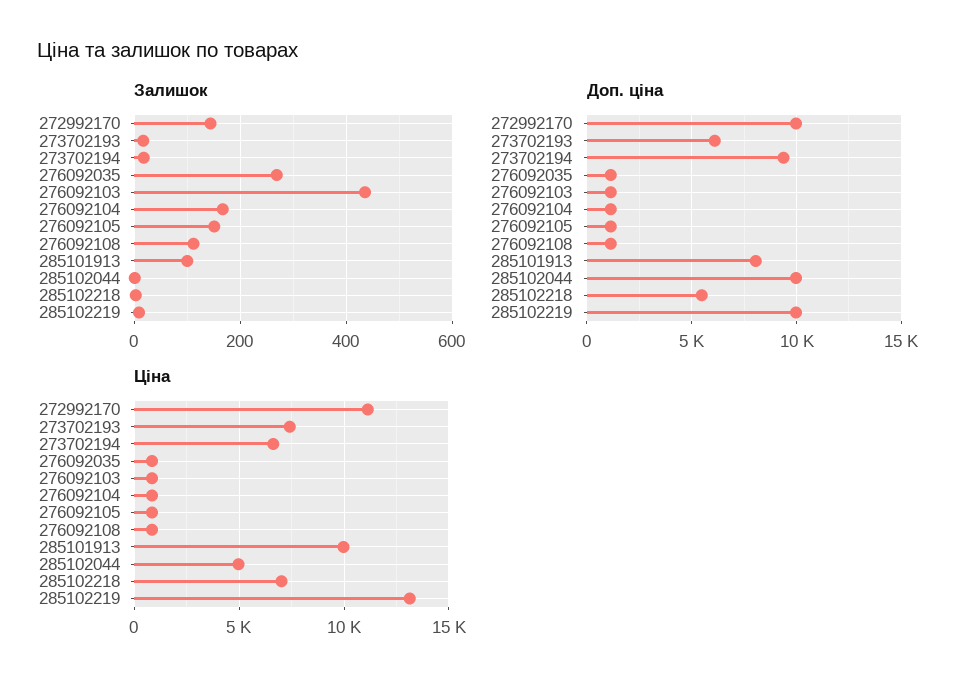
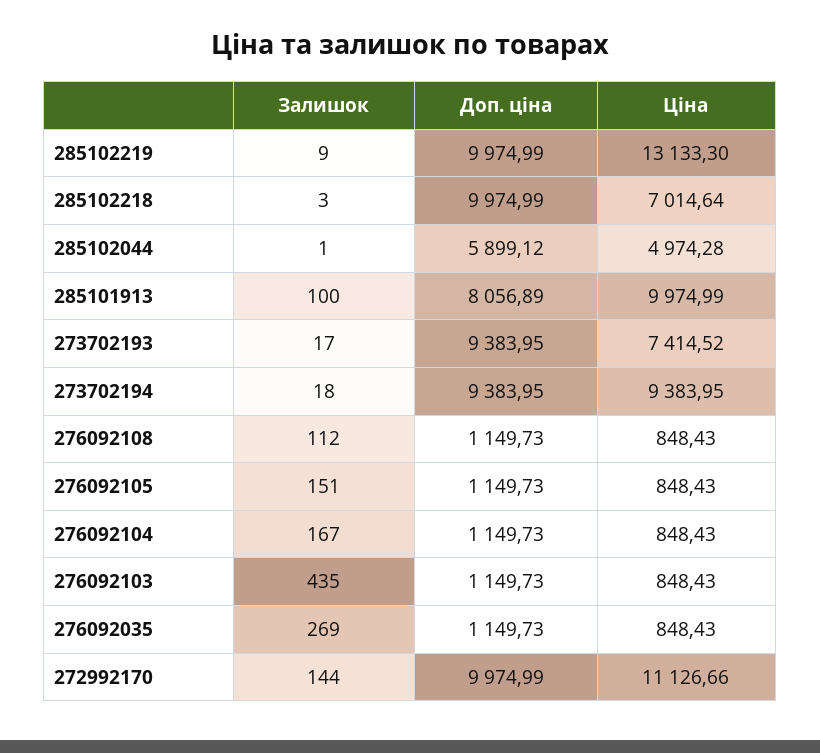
  {
    "Залишок": {
      "272992170": 144,
      "273702193": 17,
      "273702194": 18,
      "276092035": 269,
      "276092103": 435,
      "276092104": 167,
      "276092105": 151,
      "276092108": 112,
      "285101913": 100,
      "285102044": 1,
      "285102218": 3,
      "285102219": 9
    },
    "Доп. ціна": {
      "272992170": 9974.99,
-     "273702193": 6000,
+     "273702193": 9383.95,
      "273702194": 9383.95,
      "276092035": 1149.73,
      "276092103": 1149.73,
      "276092104": 1149.73,
      "276092105": 1149.73,
      "276092108": 1149.73,
      "285101913": 8056.89,
-     "285102044": 10000,
+     "285102044": 5899.12,
-     "285102218": 5500,
+     "285102218": 9974.99,
      "285102219": 9974.99
    },
    "Ціна": {
      "272992170": 11126.66,
      "273702193": 7414.52,
-     "273702194": 6500,
+     "273702194": 9383.95,
      "276092035": 848.43,
      "276092103": 848.43,
      "276092104": 848.43,
      "276092105": 848.43,
      "276092108": 848.43,
      "285101913": 9974.99,
      "285102044": 4974.28,
      "285102218": 7014.64,
      "285102219": 13133.3
    }
  }

